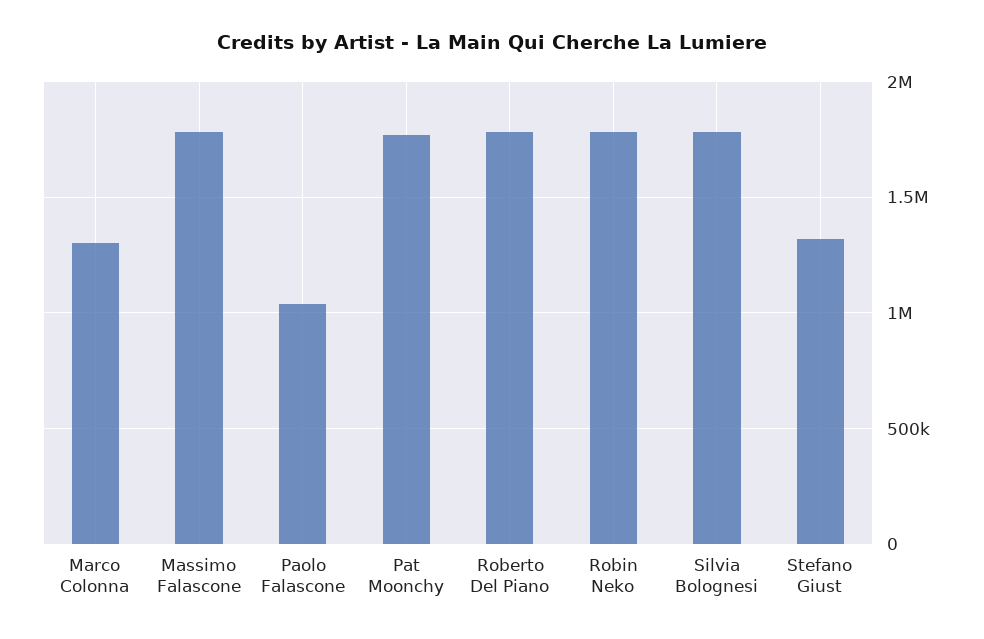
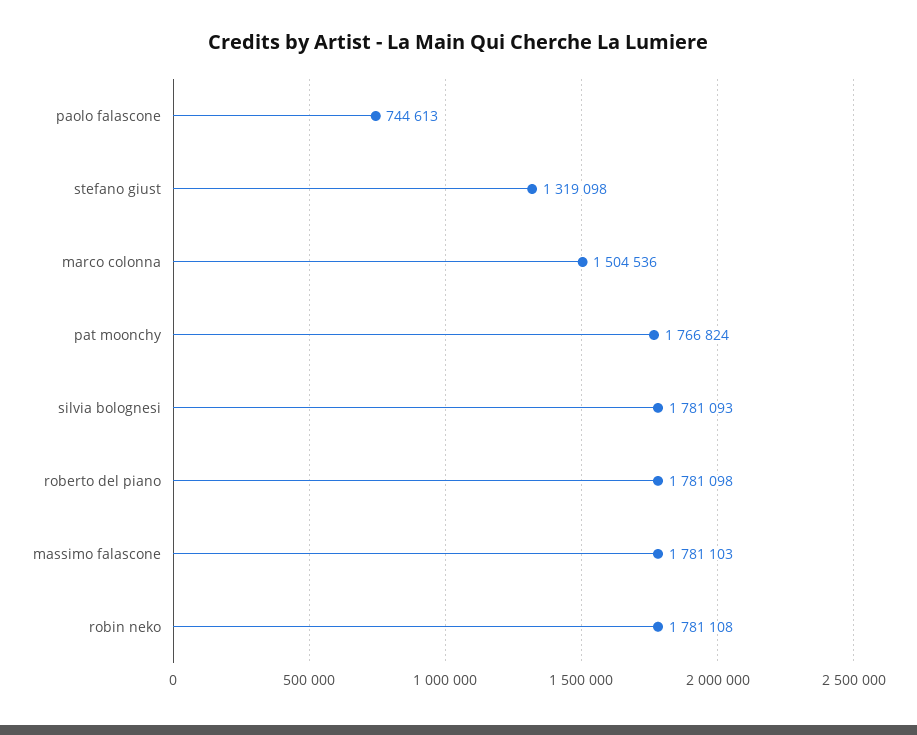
  {
-   "Marco Colonna": 1300000,
+   "Marco Colonna": 1504536,
    "Massimo Falascone": 1781103,
-   "Paolo Falascone": 1050000,
+   "Paolo Falascone": 744613,
    "Pat Moonchy": 1766824,
    "Roberto Del Piano": 1781098,
    "Robin Neko": 1781108,
    "Silvia Bolognesi": 1781093,
    "Stefano Giust": 1319098
  }

